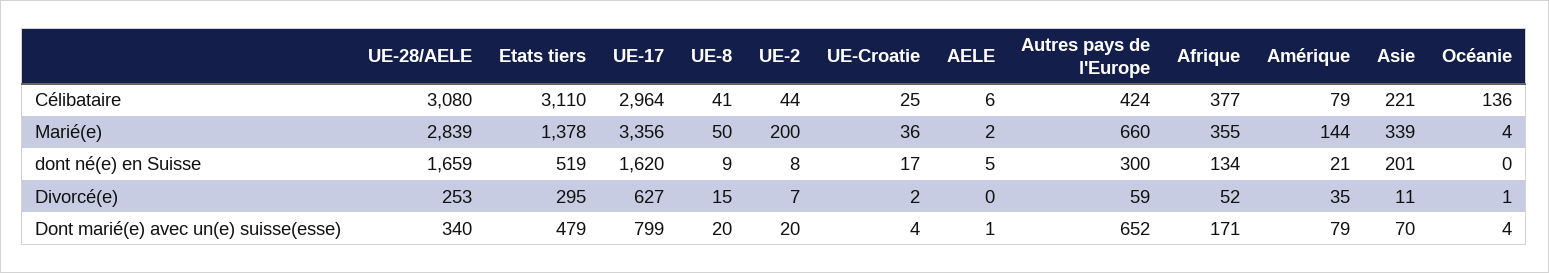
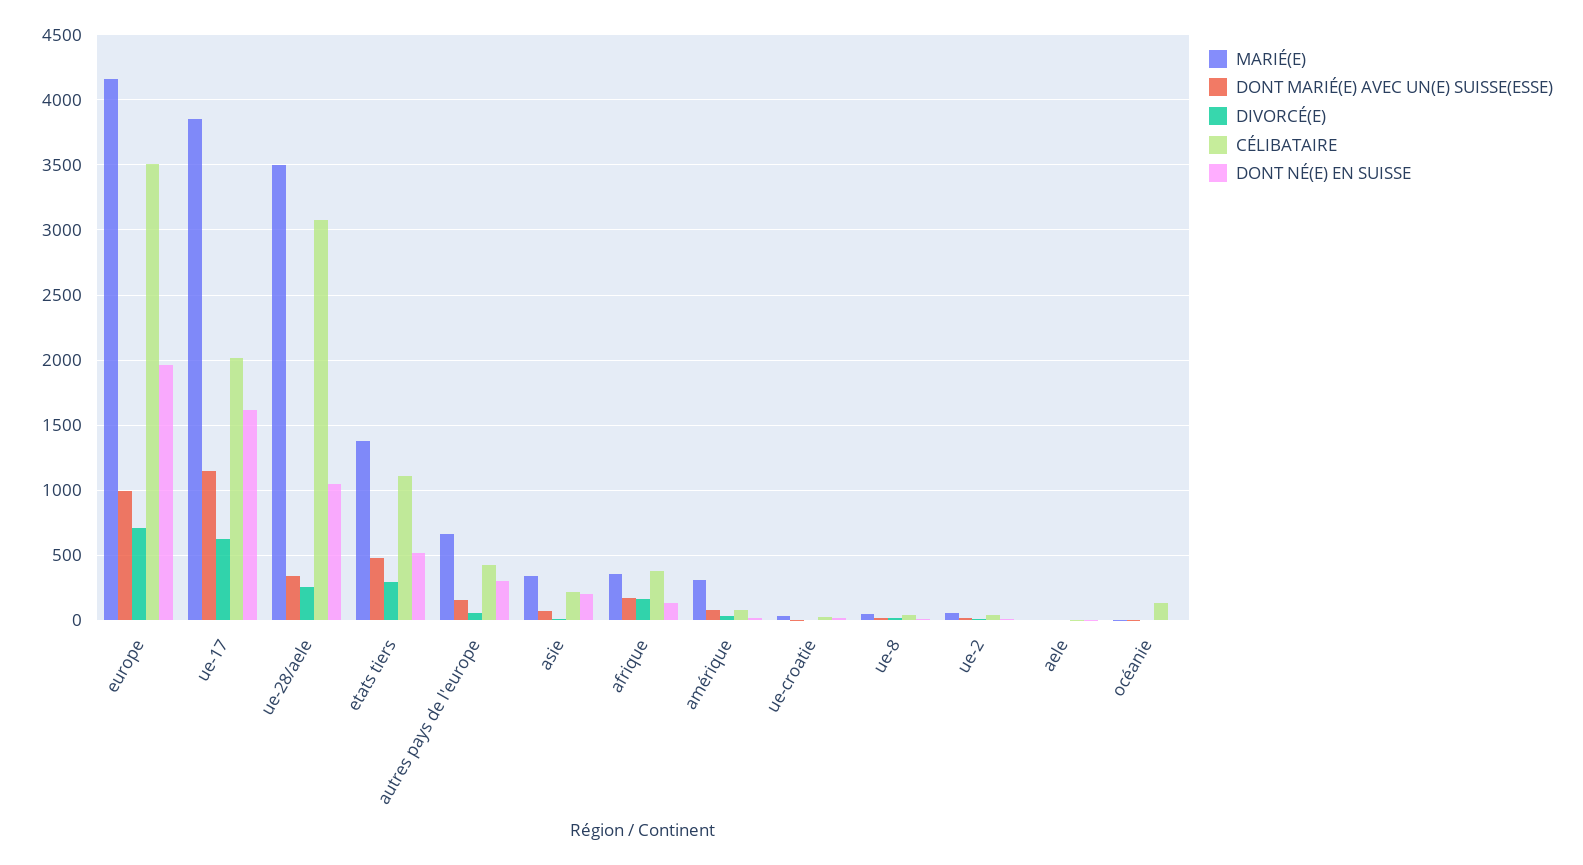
  {
    "Célibataire": {
      "UE-28/AELE": 3080,
-     "Etats tiers": 3110,
+     "Etats tiers": 1100,
-     "UE-17": 2964,
+     "UE-17": 2000,
      "UE-8": 41,
      "UE-2": 44,
      "UE-Croatie": 25,
      "AELE": 6,
      "Autres pays de l'Europe": 424,
      "Afrique": 377,
      "Amérique": 79,
      "Asie": 221,
-     "Océanie": 136
+     "Océanie": 136,
+     "europe": 3500
    },
    "Marié(e)": {
-     "UE-28/AELE": 2839,
+     "UE-28/AELE": 3500,
      "Etats tiers": 1378,
-     "UE-17": 3356,
+     "UE-17": 3850,
      "UE-8": 50,
-     "UE-2": 200,
+     "UE-2": 50,
      "UE-Croatie": 36,
      "AELE": 2,
      "Autres pays de l'Europe": 660,
      "Afrique": 355,
-     "Amérique": 144,
+     "Amérique": 300,
      "Asie": 339,
-     "Océanie": 4
+     "Océanie": 4,
+     "europe": 4150
    },
    "dont né(e) en Suisse": {
-     "UE-28/AELE": 1659,
+     "UE-28/AELE": 1050,
      "Etats tiers": 519,
      "UE-17": 1620,
      "UE-8": 9,
      "UE-2": 8,
      "UE-Croatie": 17,
      "AELE": 5,
      "Autres pays de l'Europe": 300,
      "Afrique": 134,
      "Amérique": 21,
      "Asie": 201,
-     "Océanie": 0
+     "Océanie": 0,
+     "europe": 1950
    },
    "Divorcé(e)": {
      "UE-28/AELE": 253,
      "Etats tiers": 295,
      "UE-17": 627,
      "UE-8": 15,
      "UE-2": 7,
      "UE-Croatie": 2,
      "AELE": 0,
      "Autres pays de l'Europe": 59,
-     "Afrique": 52,
+     "Afrique": 150,
      "Amérique": 35,
      "Asie": 11,
-     "Océanie": 1
+     "Océanie": 1,
+     "europe": 700
    },
    "Dont marié(e) avec un(e) suisse(esse)": {
      "UE-28/AELE": 340,
      "Etats tiers": 479,
-     "UE-17": 799,
+     "UE-17": 1150,
      "UE-8": 20,
      "UE-2": 20,
      "UE-Croatie": 4,
      "AELE": 1,
-     "Autres pays de l'Europe": 652,
+     "Autres pays de l'Europe": 150,
      "Afrique": 171,
      "Amérique": 79,
      "Asie": 70,
-     "Océanie": 4
+     "Océanie": 4,
+     "europe": 1000
    }
  }

